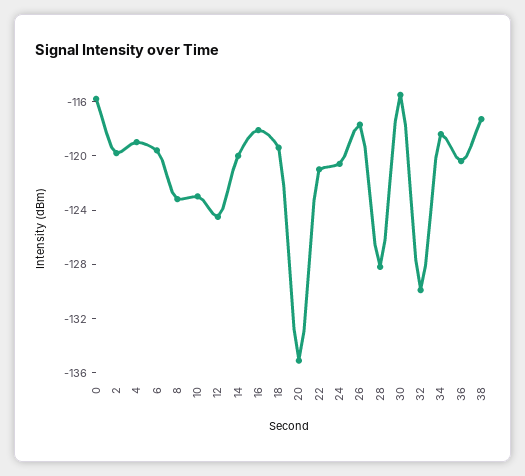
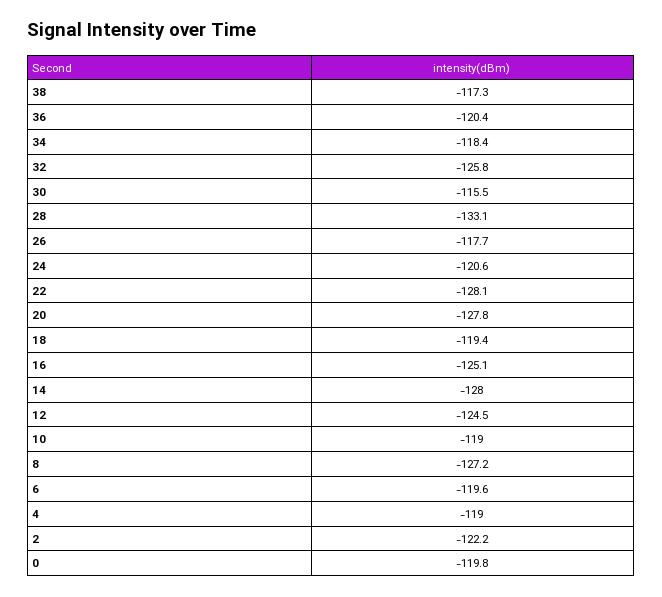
  {
-   "0": -116,
+   "0": -119.8,
-   "2": -120,
+   "2": -122.2,
    "4": -119,
    "6": -119.6,
-   "8": -123,
+   "8": -127.2,
-   "10": -123,
+   "10": -119,
    "12": -124.5,
-   "14": -120,
+   "14": -128,
-   "16": -118,
+   "16": -125.1,
    "18": -119.4,
-   "20": -135,
+   "20": -127.8,
-   "22": -121,
+   "22": -128.1,
    "24": -120.6,
    "26": -117.7,
-   "28": -128,
+   "28": -133.1,
    "30": -115.5,
-   "32": -130,
+   "32": -125.8,
    "34": -118.4,
    "36": -120.4,
    "38": -117.3
  }

